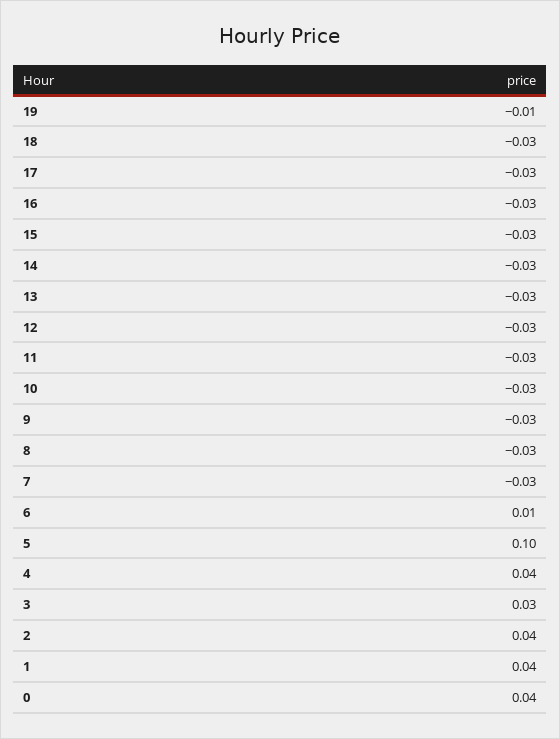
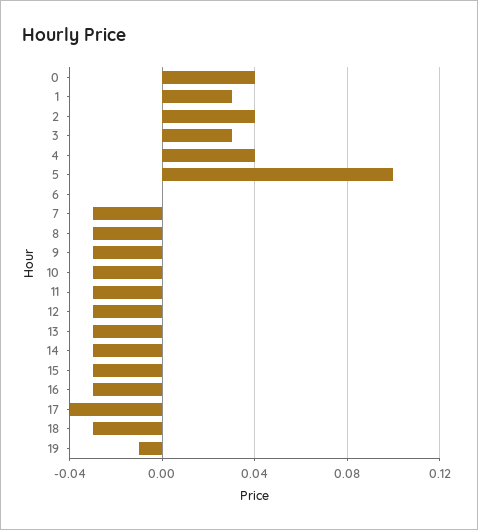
  {
    "19": -0.01,
    "18": -0.03,
-   "17": -0.03,
+   "17": -0.04,
    "16": -0.03,
    "15": -0.03,
    "14": -0.03,
    "13": -0.03,
    "12": -0.03,
    "11": -0.03,
    "10": -0.03,
    "9": -0.03,
    "8": -0.03,
    "7": -0.03,
-   "6": 0.01,
+   "6": 0,
    "5": 0.1,
    "4": 0.04,
    "3": 0.03,
    "2": 0.04,
-   "1": 0.04,
+   "1": 0.03,
    "0": 0.04
  }

